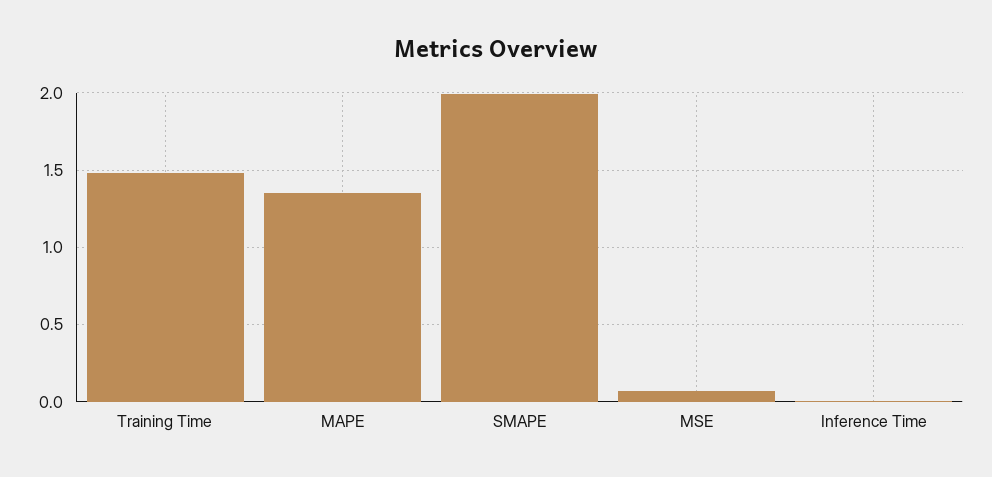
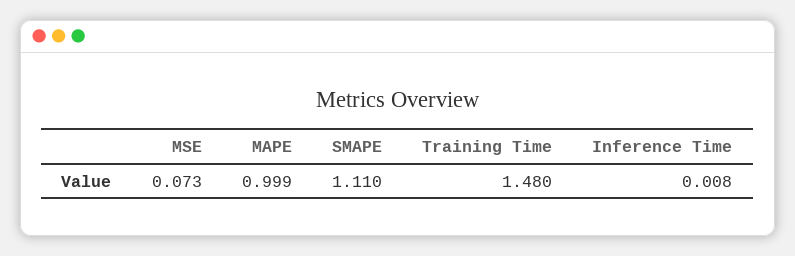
  {
    "Training Time": 1.48,
-   "MAPE": 1.35,
+   "MAPE": 0.999,
-   "SMAPE": 2,
+   "SMAPE": 1.11,
    "MSE": 0.073,
    "Inference Time": 0.008
  }

